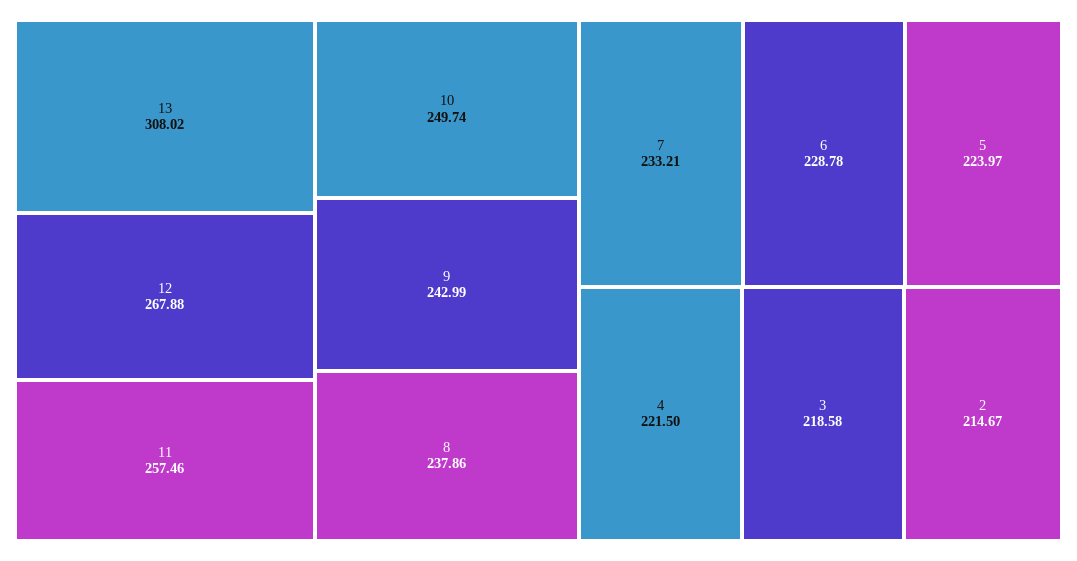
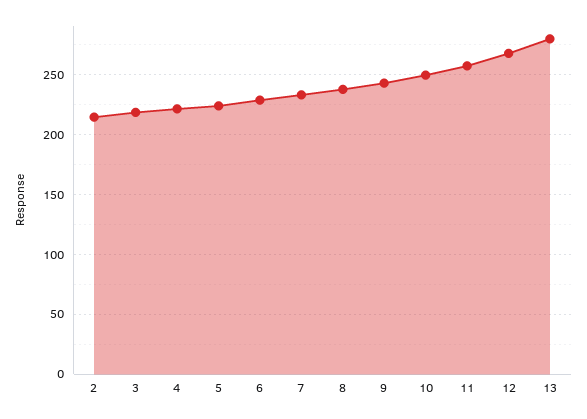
  {
-   "13": 308.02,
+   "13": 280,
    "12": 267.88,
    "11": 257.46,
    "10": 249.74,
    "9": 242.99,
    "8": 237.86,
    "7": 233.21,
    "6": 228.78,
    "5": 223.97,
    "4": 221.5,
    "3": 218.58,
    "2": 214.67
  }

